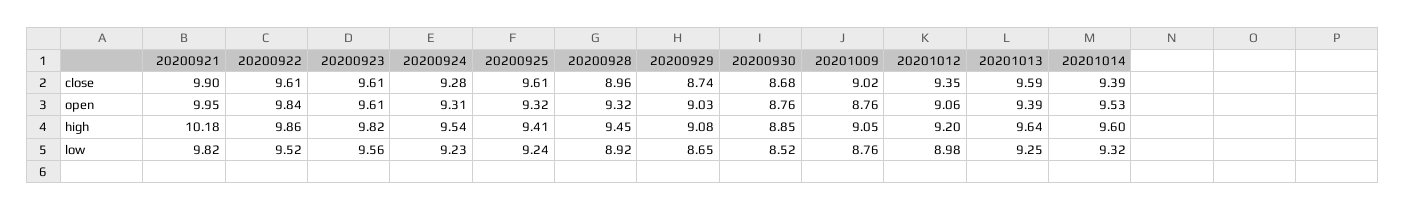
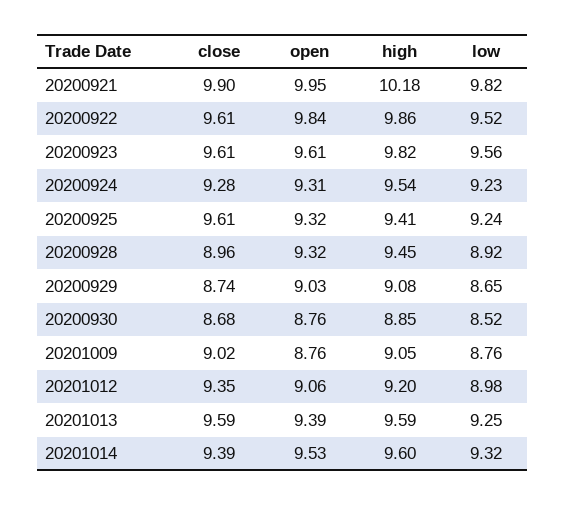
  {
    "20200921": {
      "close": 9.9,
      "open": 9.95,
      "high": 10.18,
      "low": 9.82
    },
    "20200922": {
      "close": 9.61,
      "open": 9.84,
      "high": 9.86,
      "low": 9.52
    },
    "20200923": {
      "close": 9.61,
      "open": 9.61,
      "high": 9.82,
      "low": 9.56
    },
    "20200924": {
      "close": 9.28,
      "open": 9.31,
      "high": 9.54,
      "low": 9.23
    },
    "20200925": {
      "close": 9.61,
      "open": 9.32,
      "high": 9.41,
      "low": 9.24
    },
    "20200928": {
      "close": 8.96,
      "open": 9.32,
      "high": 9.45,
      "low": 8.92
    },
    "20200929": {
      "close": 8.74,
      "open": 9.03,
      "high": 9.08,
      "low": 8.65
    },
    "20200930": {
      "close": 8.68,
      "open": 8.76,
      "high": 8.85,
      "low": 8.52
    },
    "20201009": {
      "close": 9.02,
      "open": 8.76,
      "high": 9.05,
      "low": 8.76
    },
    "20201012": {
      "close": 9.35,
      "open": 9.06,
      "high": 9.2,
      "low": 8.98
    },
    "20201013": {
      "close": 9.59,
      "open": 9.39,
-     "high": 9.64,
+     "high": 9.59,
      "low": 9.25
    },
    "20201014": {
      "close": 9.39,
      "open": 9.53,
      "high": 9.6,
      "low": 9.32
    }
  }

